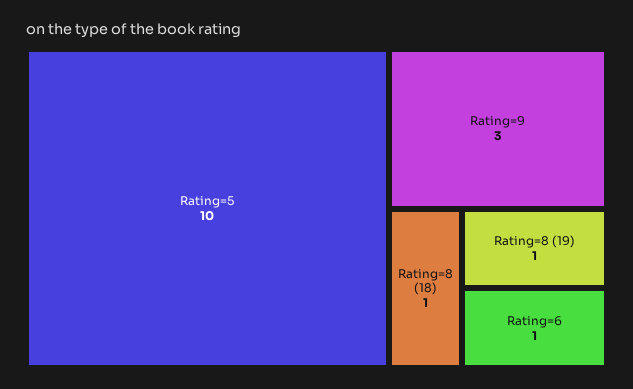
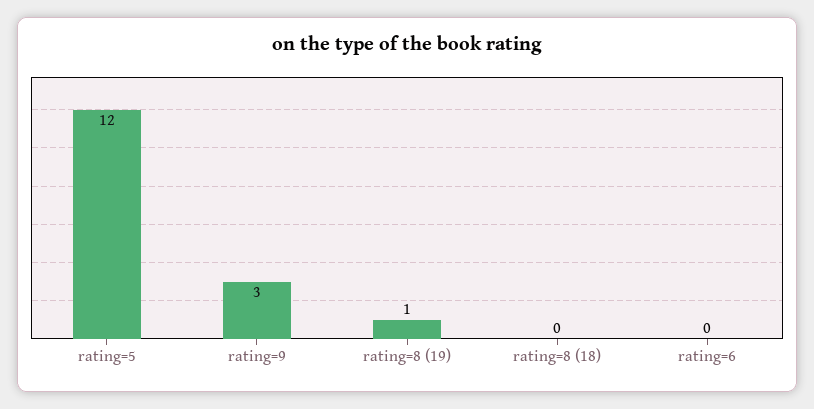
  {
-   "Rating=5": 10,
+   "Rating=5": 12,
    "Rating=9": 3,
-   "Rating=8 (18)": 1,
+   "Rating=8 (18)": 0,
    "Rating=8 (19)": 1,
-   "Rating=6": 1
+   "Rating=6": 0
  }

